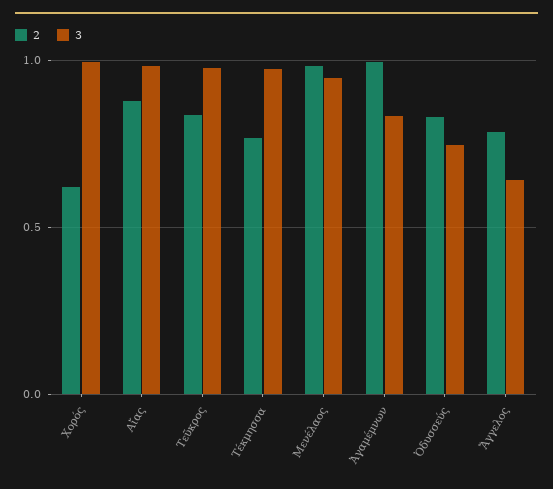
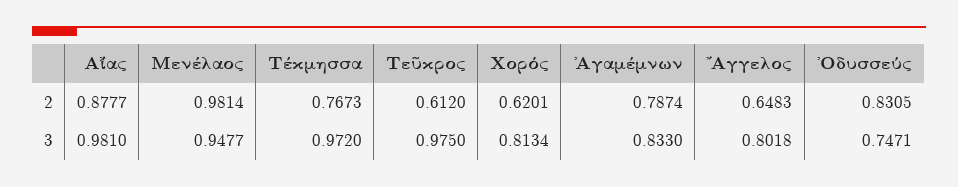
  {
    "2": {
      "Χορός": 0.6201,
      "Αἴας": 0.8777,
-     "Τεῦκρος": 0.85,
+     "Τεῦκρος": 0.612,
      "Τέκμησσα": 0.7673,
      "Μενέλαος": 0.9814,
-     "Ἀγαμέμνων": 1,
+     "Ἀγαμέμνων": 0.7874,
      "Ὀδυσσεύς": 0.8305,
-     "Ἄγγελος": 0.8
+     "Ἄγγελος": 0.6483
    },
    "3": {
-     "Χορός": 1,
+     "Χορός": 0.8134,
      "Αἴας": 0.981,
      "Τεῦκρος": 0.975,
      "Τέκμησσα": 0.972,
      "Μενέλαος": 0.9477,
      "Ἀγαμέμνων": 0.833,
      "Ὀδυσσεύς": 0.7471,
-     "Ἄγγελος": 0.65
+     "Ἄγγελος": 0.8018
    }
  }

